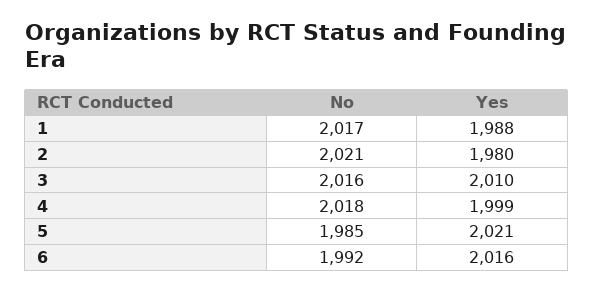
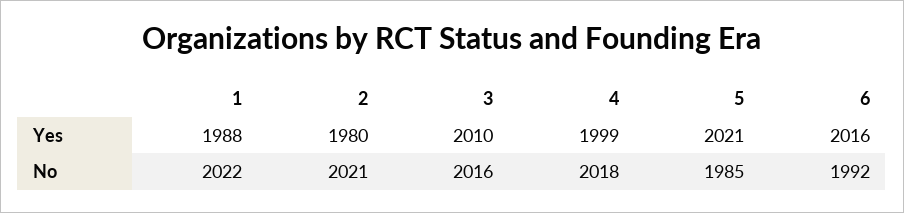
  {
    "No": {
-     "1": 2017,
+     "1": 2022,
      "2": 2021,
      "3": 2016,
      "4": 2018,
      "5": 1985,
      "6": 1992
    },
    "Yes": {
      "1": 1988,
      "2": 1980,
      "3": 2010,
      "4": 1999,
      "5": 2021,
      "6": 2016
    }
  }

